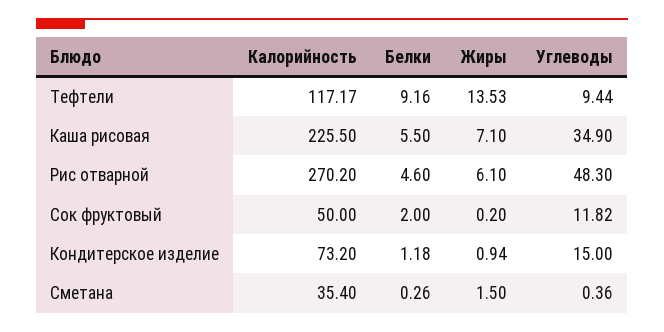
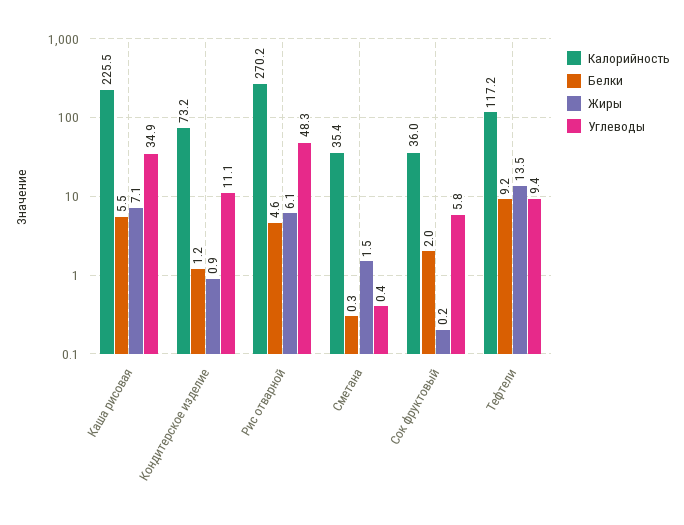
  {
    "Калорийность": {
      "Тефтели": 117.17,
      "Каша рисовая": 225.5,
      "Рис отварной": 270.2,
-     "Сок фруктовый": 50,
+     "Сок фруктовый": 36,
      "Кондитерское изделие": 73.2,
      "Сметана": 35.4
    },
    "Белки": {
      "Тефтели": 9.16,
      "Каша рисовая": 5.5,
      "Рис отварной": 4.6,
      "Сок фруктовый": 2,
      "Кондитерское изделие": 1.18,
      "Сметана": 0.26
    },
    "Жиры": {
      "Тефтели": 13.53,
      "Каша рисовая": 7.1,
      "Рис отварной": 6.1,
      "Сок фруктовый": 0.2,
      "Кондитерское изделие": 0.94,
      "Сметана": 1.5
    },
    "Углеводы": {
      "Тефтели": 9.44,
      "Каша рисовая": 34.9,
      "Рис отварной": 48.3,
-     "Сок фруктовый": 11.82,
+     "Сок фруктовый": 5.8,
-     "Кондитерское изделие": 15,
+     "Кондитерское изделие": 11.1,
      "Сметана": 0.36
    }
  }

